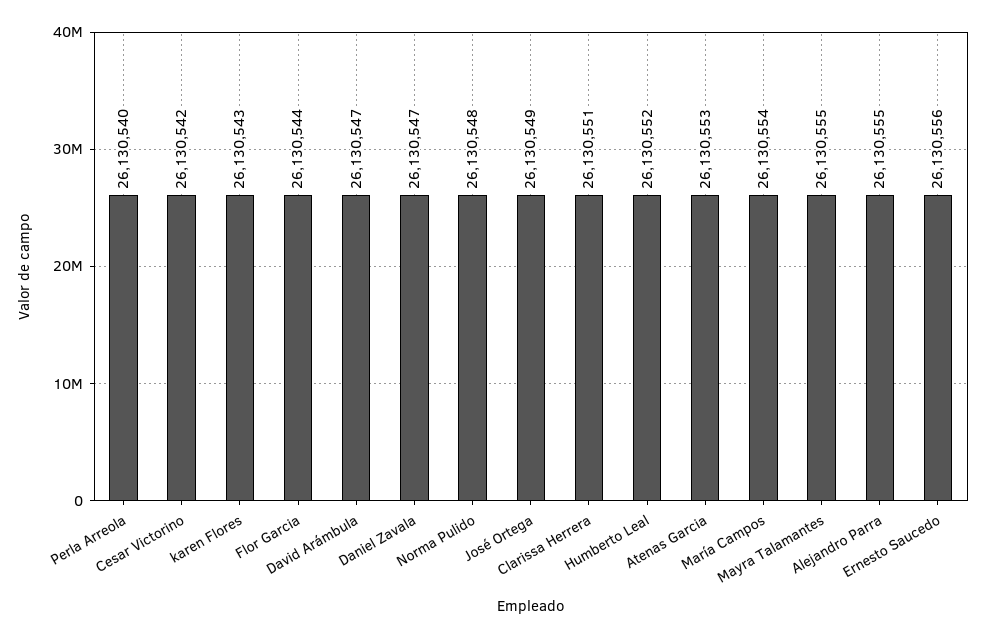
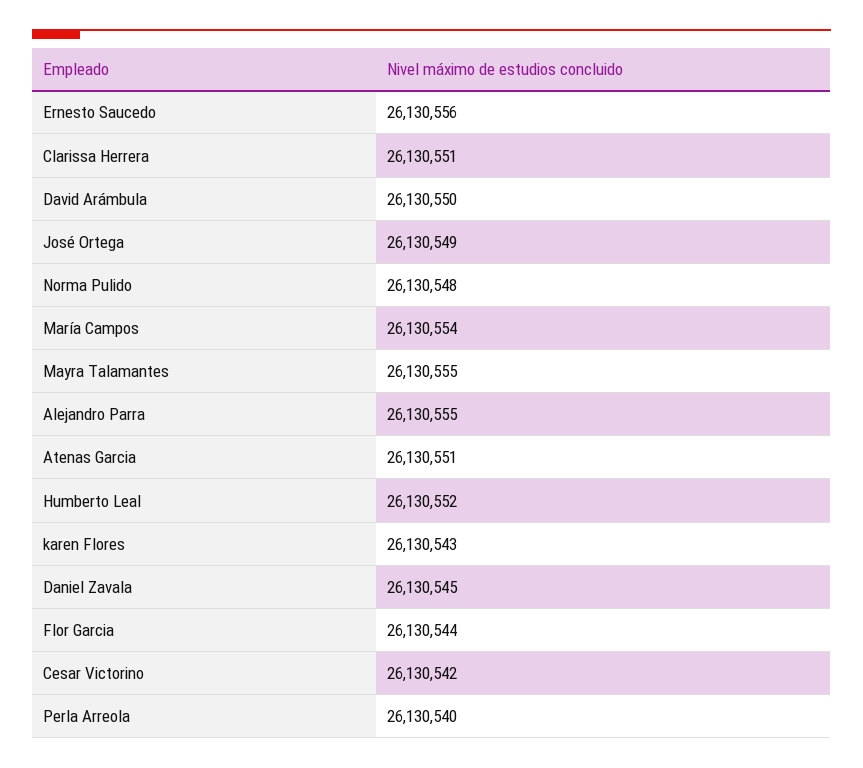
  {
    "Perla Arreola": 26130540,
    "Cesar Victorino": 26130542,
    "karen Flores": 26130543,
    "Flor Garcia": 26130544,
-   "David Arámbula": 26130547,
+   "David Arámbula": 26130550,
-   "Daniel Zavala": 26130547,
+   "Daniel Zavala": 26130545,
    "Norma Pulido": 26130548,
    "José Ortega": 26130549,
    "Clarissa Herrera": 26130551,
    "Humberto Leal": 26130552,
-   "Atenas Garcia": 26130553,
+   "Atenas Garcia": 26130551,
    "María Campos": 26130554,
    "Mayra Talamantes": 26130555,
    "Alejandro Parra": 26130555,
    "Ernesto Saucedo": 26130556
  }

